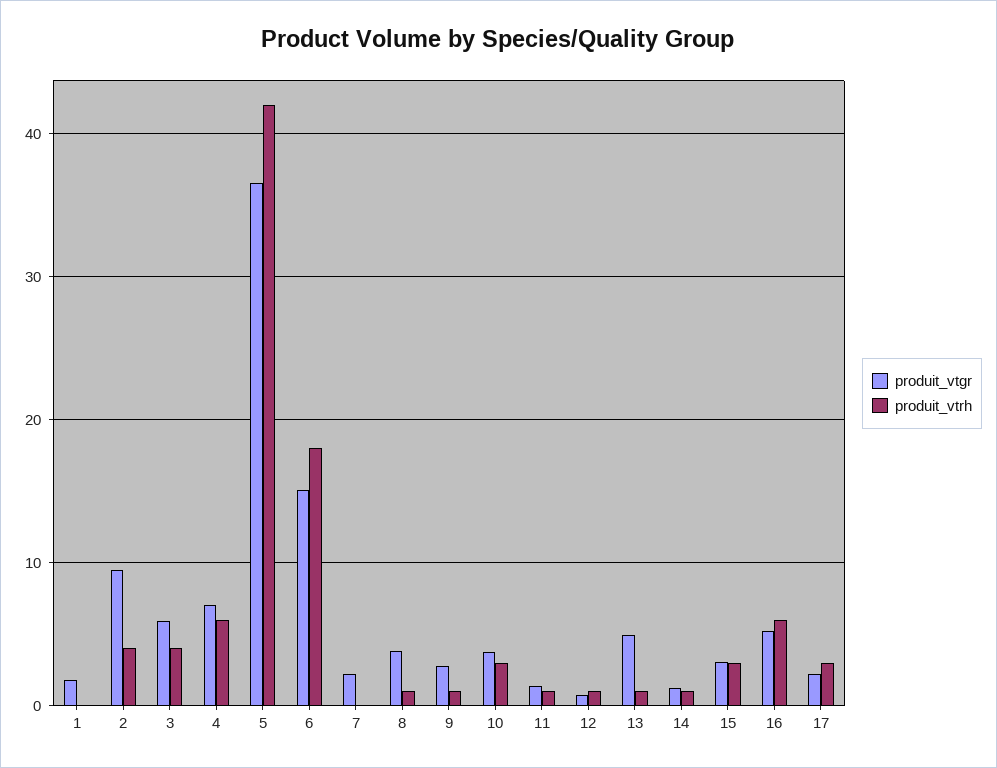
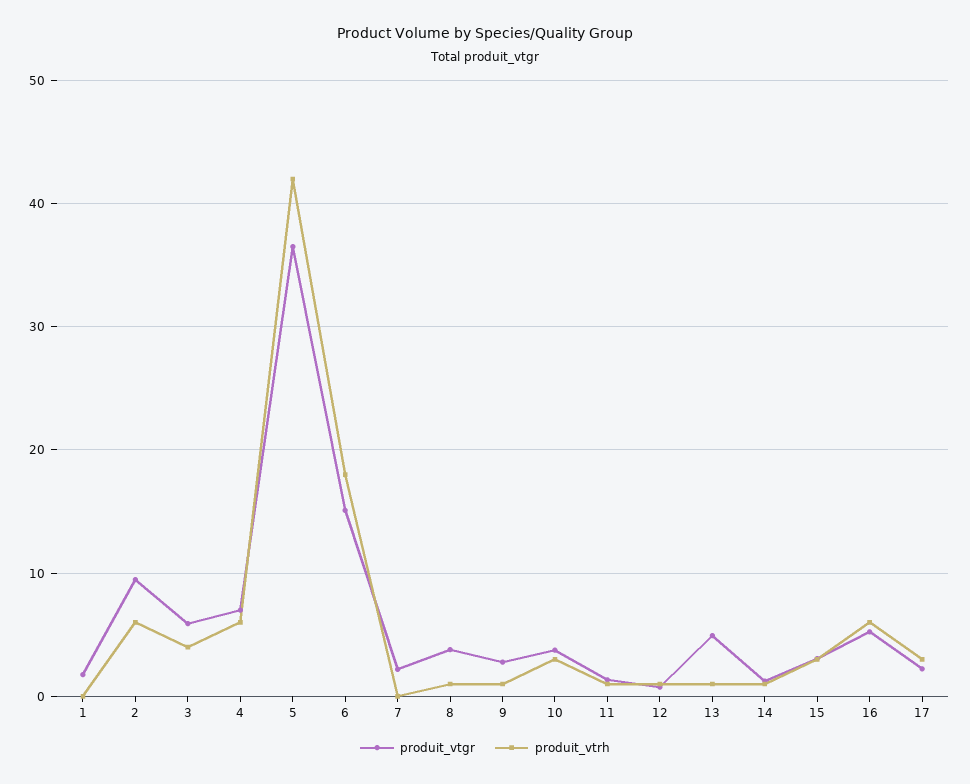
  {
    "produit_vtgr": {
      "1": 2,
      "2": 9,
      "3": 6,
      "4": 7,
      "5": 37,
      "6": 15,
      "7": 2,
      "8": 4,
      "9": 3,
      "10": 4,
      "11": 1,
      "12": 1,
      "13": 5,
      "14": 1,
      "15": 3,
      "16": 5,
      "17": 2
    },
    "produit_vtrh": {
      "1": 0,
-     "2": 4,
+     "2": 6,
      "3": 4,
      "4": 6,
      "5": 42,
      "6": 18,
      "7": 0,
      "8": 1,
      "9": 1,
      "10": 3,
      "11": 1,
      "12": 1,
      "13": 1,
      "14": 1,
      "15": 3,
      "16": 6,
      "17": 3
    }
  }

